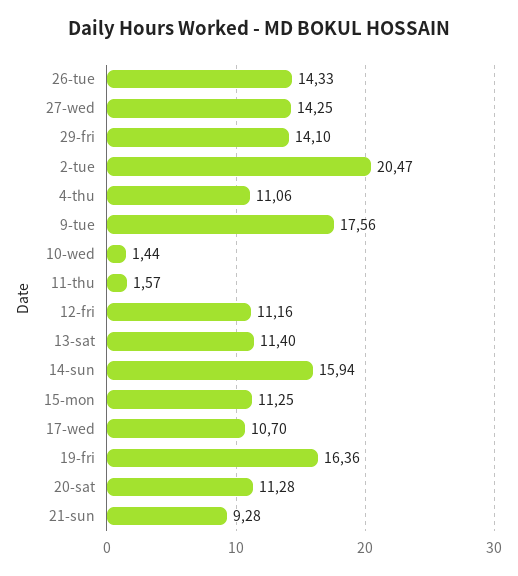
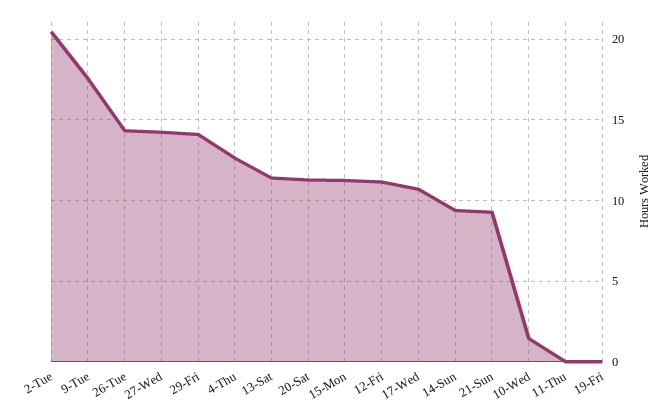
  {
    "26-tue": 14.33,
    "27-wed": 14.25,
    "29-fri": 14.1,
    "2-tue": 20.47,
-   "4-thu": 11.06,
+   "4-thu": 12.5,
    "9-tue": 17.56,
    "10-wed": 1.44,
-   "11-thu": 1.57,
+   "11-thu": 0,
    "12-fri": 11.16,
    "13-sat": 11.4,
-   "14-sun": 15.94,
+   "14-sun": 9.5,
    "15-mon": 11.25,
    "17-wed": 10.7,
-   "19-fri": 16.36,
+   "19-fri": 0,
    "20-sat": 11.28,
    "21-sun": 9.28
  }

